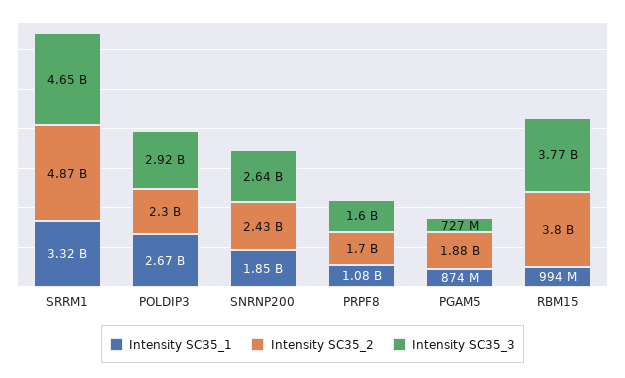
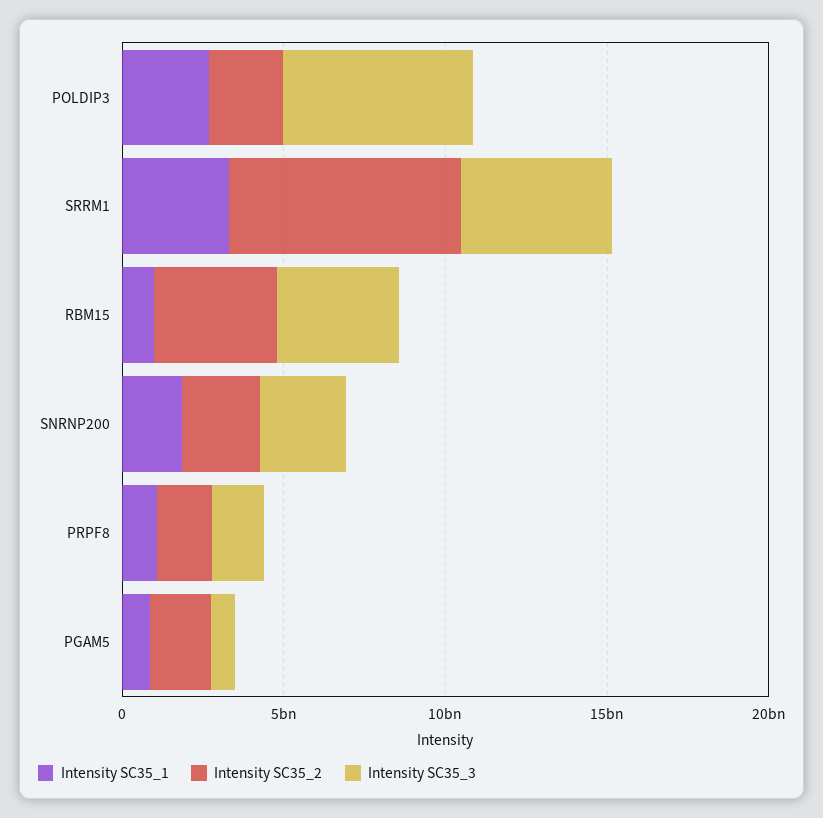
  {
    "Intensity SC35_1": {
      "SRRM1": 3320000000,
      "POLDIP3": 2670000000,
      "SNRNP200": 1850000000,
      "PRPF8": 1080000000,
      "PGAM5": 874000000,
      "RBM15": 994000000
    },
    "Intensity SC35_2": {
-     "SRRM1": 4870000000,
+     "SRRM1": 7000000000,
      "POLDIP3": 2300000000,
      "SNRNP200": 2430000000,
      "PRPF8": 1700000000,
      "PGAM5": 1880000000,
      "RBM15": 3800000000
    },
    "Intensity SC35_3": {
      "SRRM1": 4650000000,
-     "POLDIP3": 2920000000,
+     "POLDIP3": 6000000000,
      "SNRNP200": 2640000000,
      "PRPF8": 1600000000,
      "PGAM5": 727000000,
      "RBM15": 3770000000
    }
  }

